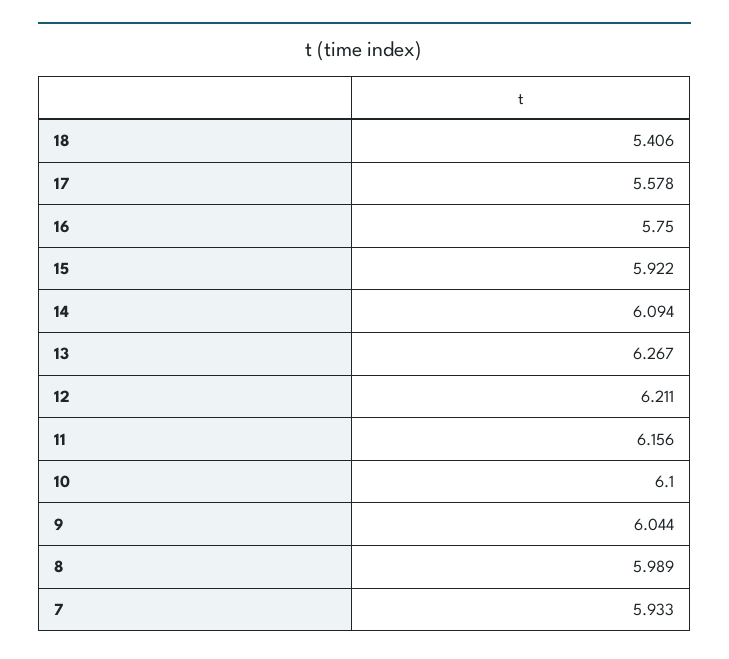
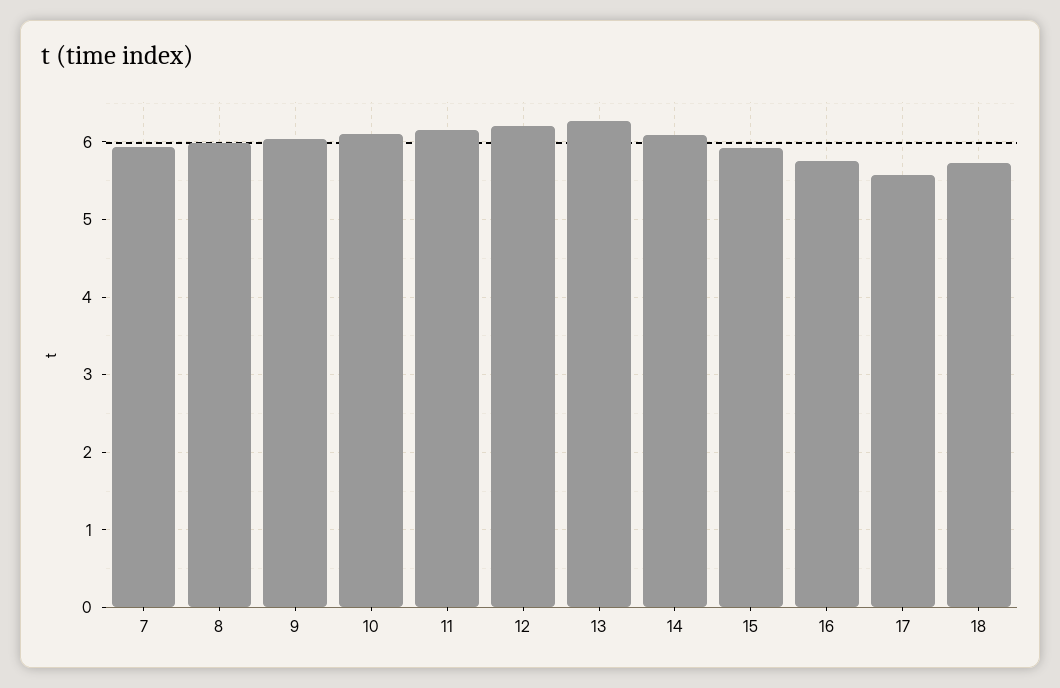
  {
-   "18": 5.406,
+   "18": 5.7,
    "17": 5.578,
    "16": 5.75,
    "15": 5.922,
    "14": 6.094,
    "13": 6.267,
    "12": 6.211,
    "11": 6.156,
    "10": 6.1,
    "9": 6.044,
    "8": 5.989,
    "7": 5.933
  }

